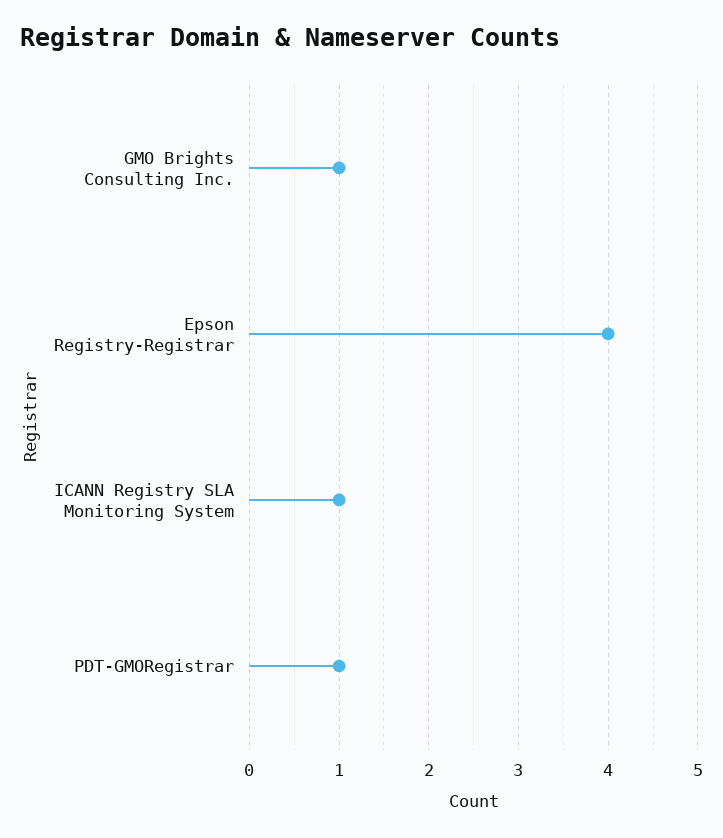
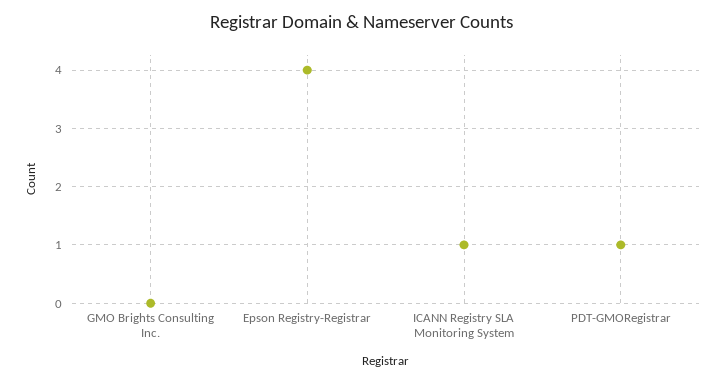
  {
-   "GMO Brights Consulting Inc.": 1,
+   "GMO Brights Consulting Inc.": 0,
    "Epson Registry-Registrar": 4,
    "ICANN Registry SLA Monitoring System": 1,
    "PDT-GMORegistrar": 1
  }

